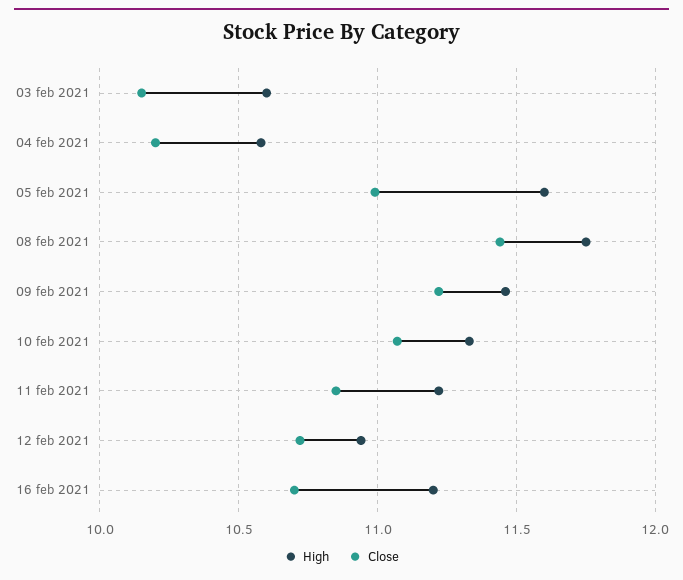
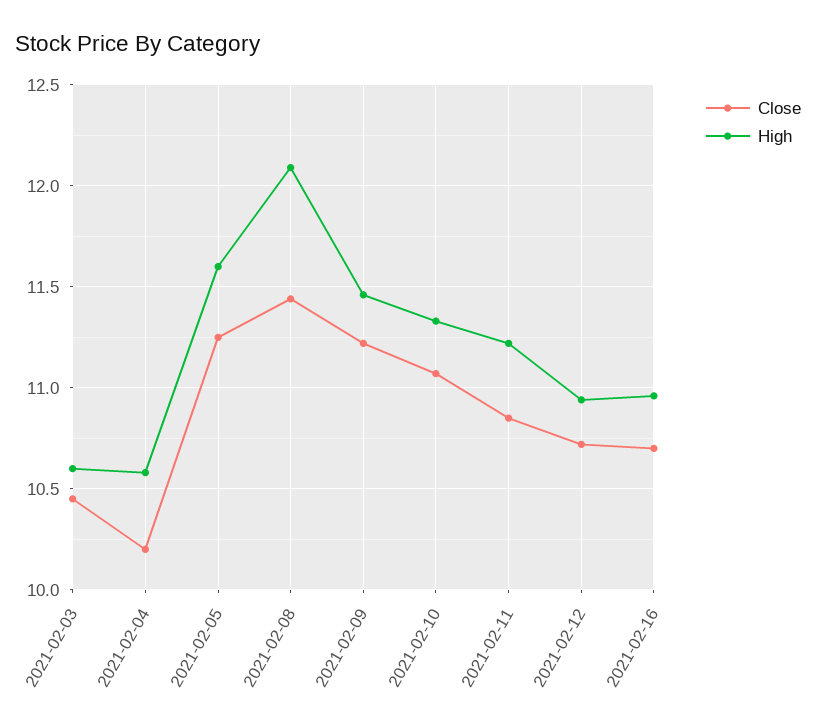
  {
    "High": {
      "03 feb 2021": 10.6,
      "04 feb 2021": 10.6,
      "05 feb 2021": 11.6,
-     "08 feb 2021": 11.75,
+     "08 feb 2021": 12.1,
      "09 feb 2021": 11.45,
      "10 feb 2021": 11.35,
      "11 feb 2021": 11.2,
      "12 feb 2021": 10.95,
-     "16 feb 2021": 11.2
+     "16 feb 2021": 10.95
    },
    "Close": {
-     "03 feb 2021": 10.15,
+     "03 feb 2021": 10.45,
      "04 feb 2021": 10.2,
-     "05 feb 2021": 11,
+     "05 feb 2021": 11.25,
      "08 feb 2021": 11.45,
      "09 feb 2021": 11.2,
      "10 feb 2021": 11.05,
      "11 feb 2021": 10.85,
      "12 feb 2021": 10.7,
      "16 feb 2021": 10.7
    }
  }

